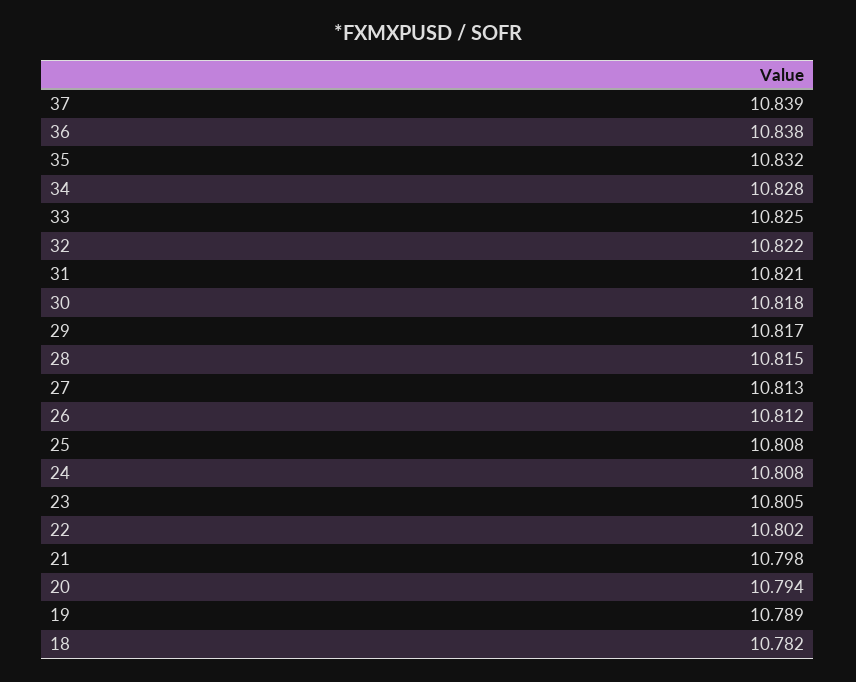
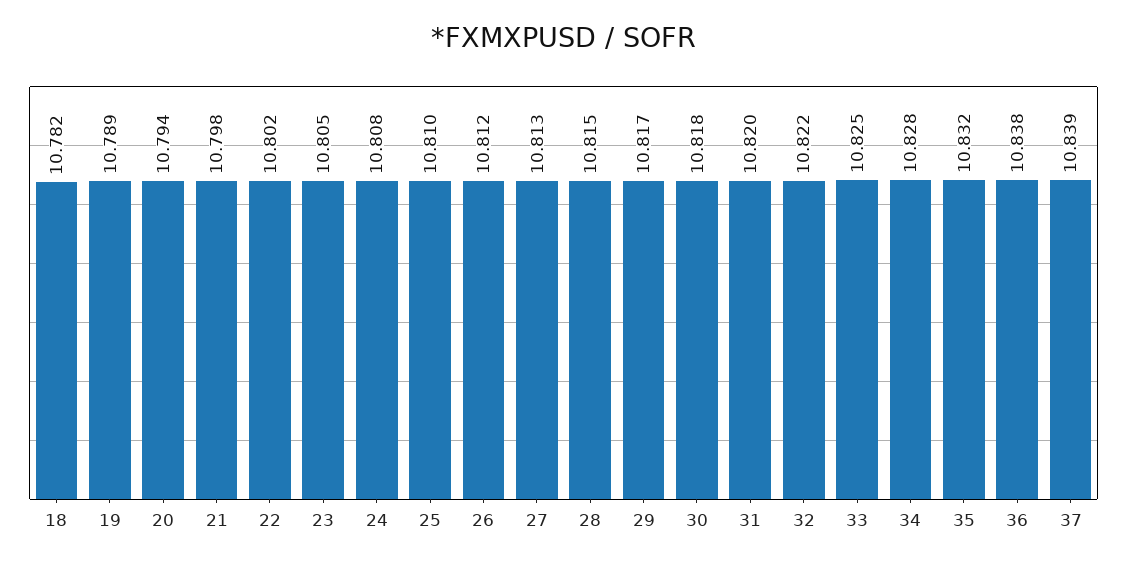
  {
    "37": 10.839,
    "36": 10.838,
    "35": 10.832,
    "34": 10.828,
    "33": 10.825,
    "32": 10.822,
-   "31": 10.821,
+   "31": 10.82,
    "30": 10.818,
    "29": 10.817,
    "28": 10.815,
    "27": 10.813,
    "26": 10.812,
-   "25": 10.808,
+   "25": 10.81,
    "24": 10.808,
    "23": 10.805,
    "22": 10.802,
    "21": 10.798,
    "20": 10.794,
    "19": 10.789,
    "18": 10.782
  }

